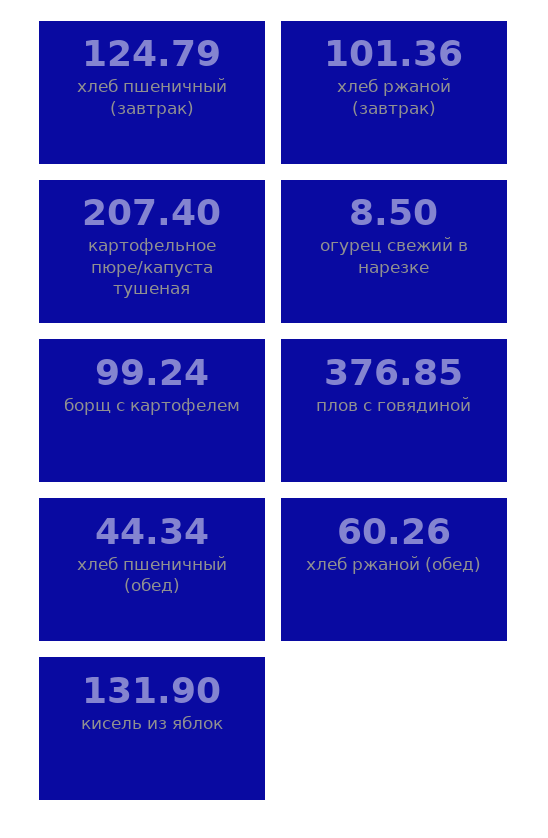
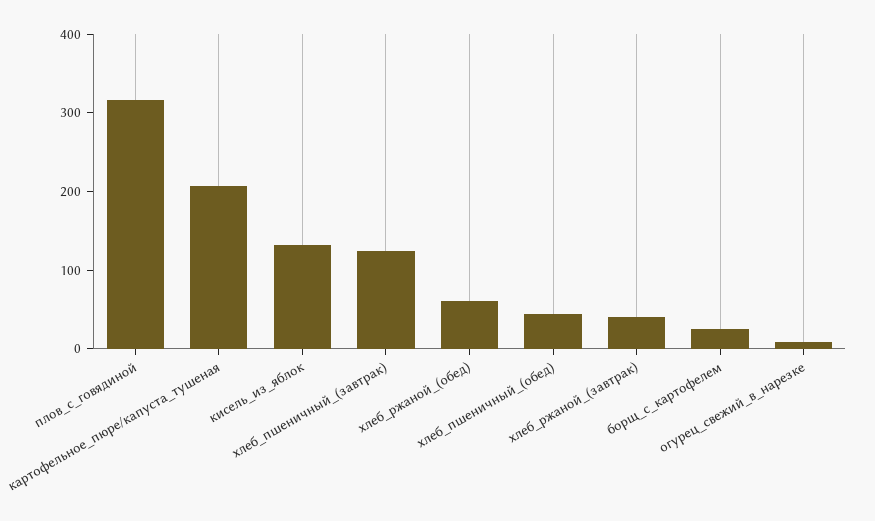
  {
    "хлеб пшеничный (завтрак)": 124.79,
-   "хлеб ржаной (завтрак)": 101.36,
+   "хлеб ржаной (завтрак)": 40,
    "картофельное пюре/капуста тушеная": 207.4,
    "огурец свежий в нарезке": 8.5,
-   "борщ с картофелем": 99.24,
+   "борщ с картофелем": 20,
-   "плов с говядиной": 376.85,
+   "плов с говядиной": 320,
    "хлеб пшеничный (обед)": 44.34,
    "хлеб ржаной (обед)": 60.26,
    "кисель из яблок": 131.9
  }

